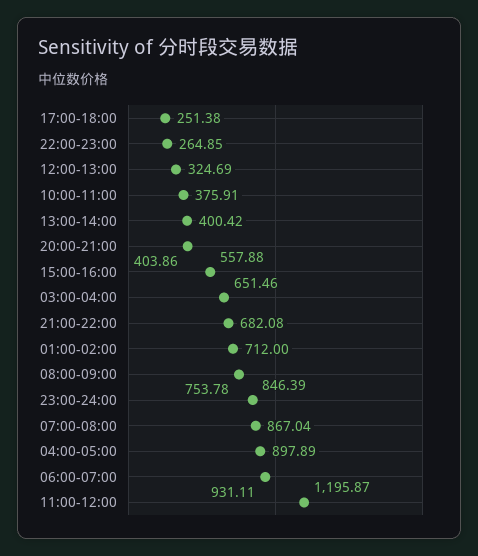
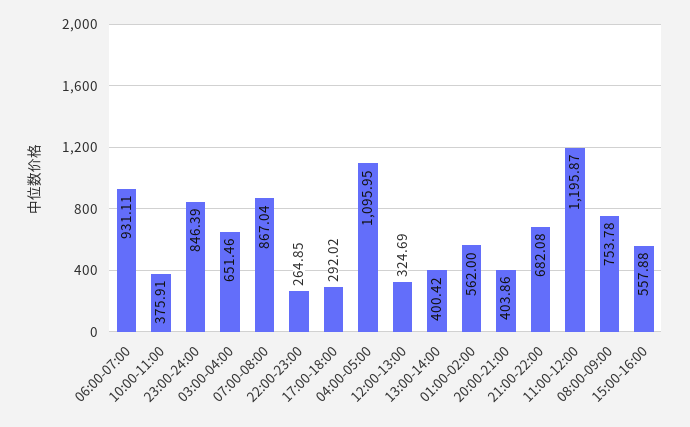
  {
-   "17:00-18:00": 251.38,
+   "17:00-18:00": 292.02,
    "22:00-23:00": 264.85,
    "12:00-13:00": 324.69,
    "10:00-11:00": 375.91,
    "13:00-14:00": 400.42,
    "20:00-21:00": 403.86,
    "15:00-16:00": 557.88,
    "03:00-04:00": 651.46,
    "21:00-22:00": 682.08,
-   "01:00-02:00": 712,
+   "01:00-02:00": 562,
    "08:00-09:00": 753.78,
    "23:00-24:00": 846.39,
    "07:00-08:00": 867.04,
-   "04:00-05:00": 897.89,
+   "04:00-05:00": 1095.95,
    "06:00-07:00": 931.11,
    "11:00-12:00": 1195.87
  }

